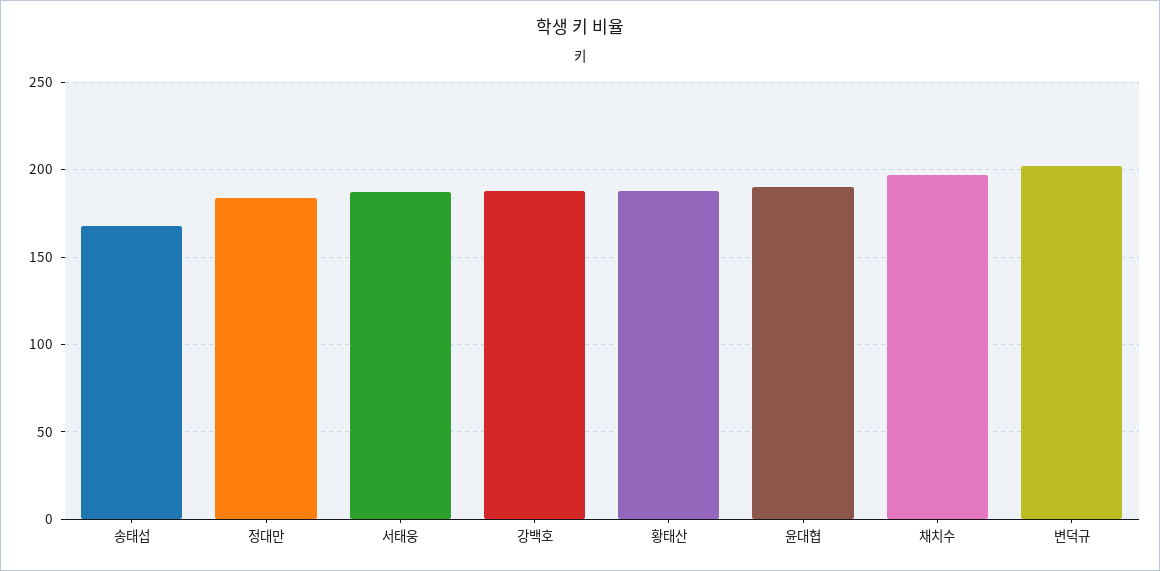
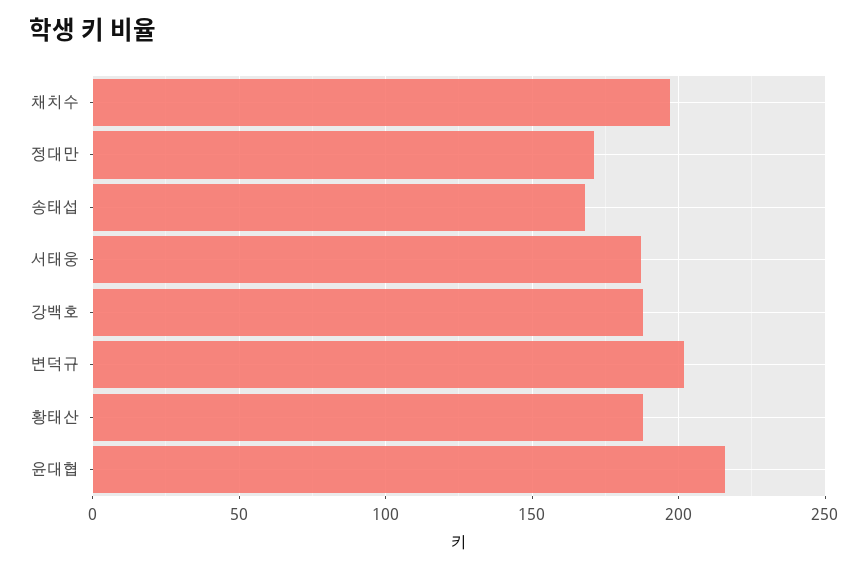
  {
    "송태섭": 170,
-   "정대만": 185,
+   "정대만": 170,
    "서태웅": 185,
    "강백호": 190,
    "황태산": 190,
-   "윤대협": 190,
+   "윤대협": 215,
    "채치수": 195,
    "변덕규": 200
  }

